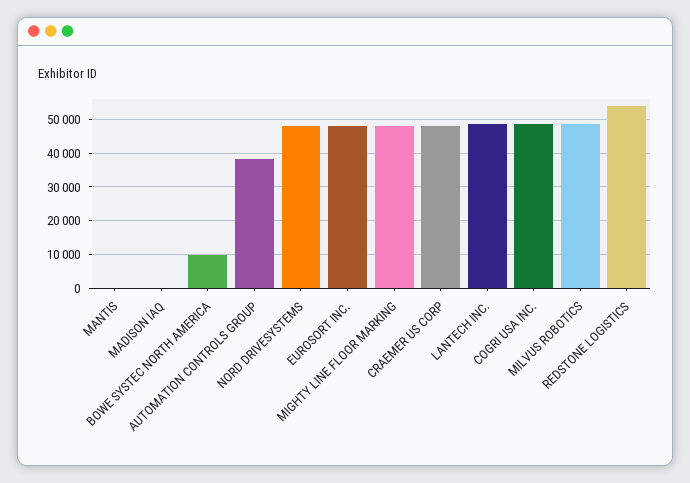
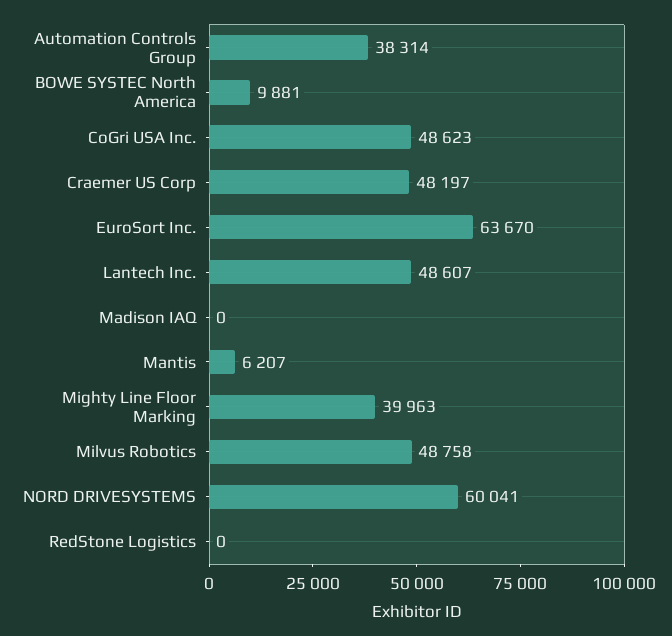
  {
-   "MANTIS": 0,
+   "MANTIS": 6207,
    "MADISON IAQ": 0,
    "BOWE SYSTEC NORTH AMERICA": 9881,
    "AUTOMATION CONTROLS GROUP": 38314,
-   "NORD DRIVESYSTEMS": 48000,
+   "NORD DRIVESYSTEMS": 60041,
-   "EUROSORT INC.": 48000,
+   "EUROSORT INC.": 63670,
-   "MIGHTY LINE FLOOR MARKING": 48000,
+   "MIGHTY LINE FLOOR MARKING": 39963,
    "CRAEMER US CORP": 48197,
    "LANTECH INC.": 48607,
    "COGRI USA INC.": 48623,
    "MILVUS ROBOTICS": 48758,
-   "REDSTONE LOGISTICS": 54000
+   "REDSTONE LOGISTICS": 0
  }

